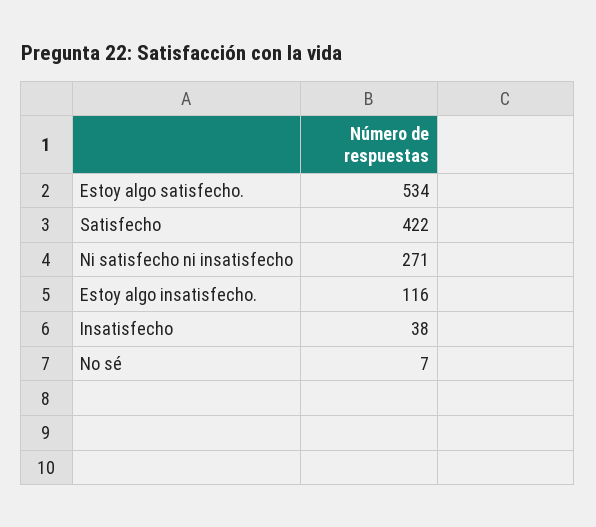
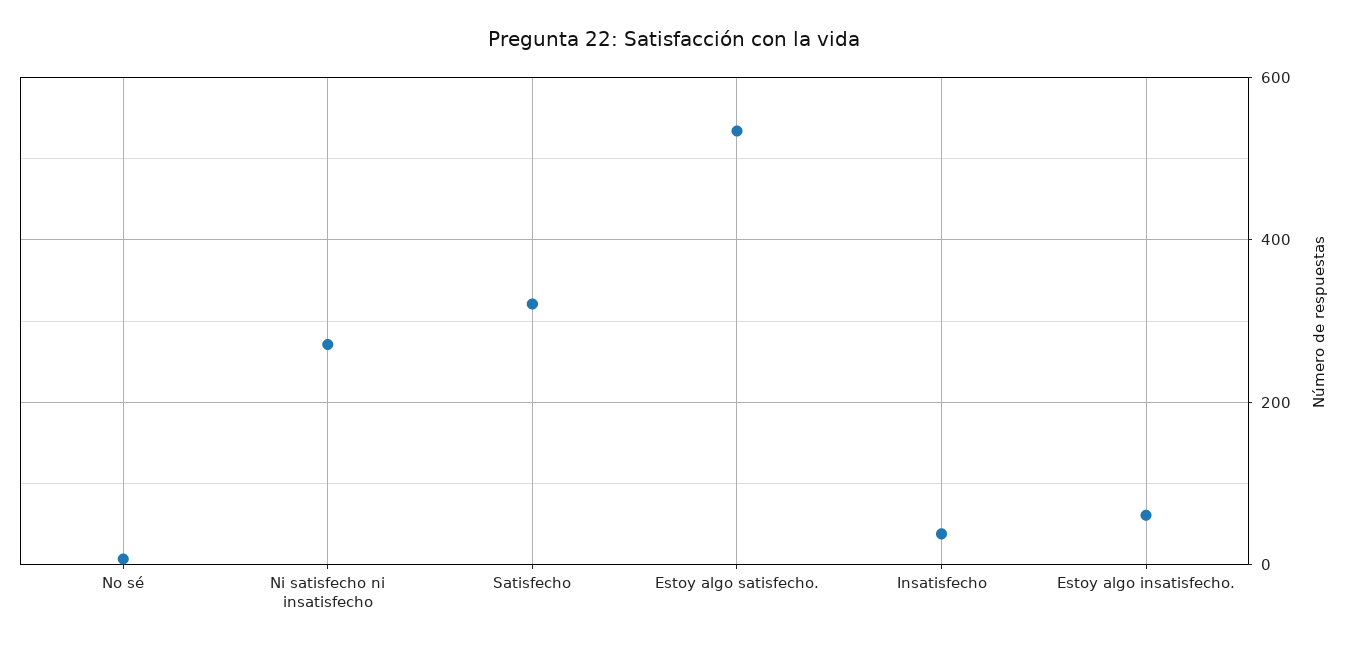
  {
    "Estoy algo satisfecho.": 534,
-   "Satisfecho": 422,
+   "Satisfecho": 320,
    "Ni satisfecho ni insatisfecho": 271,
-   "Estoy algo insatisfecho.": 116,
+   "Estoy algo insatisfecho.": 60,
    "Insatisfecho": 38,
    "No sé": 7
  }

